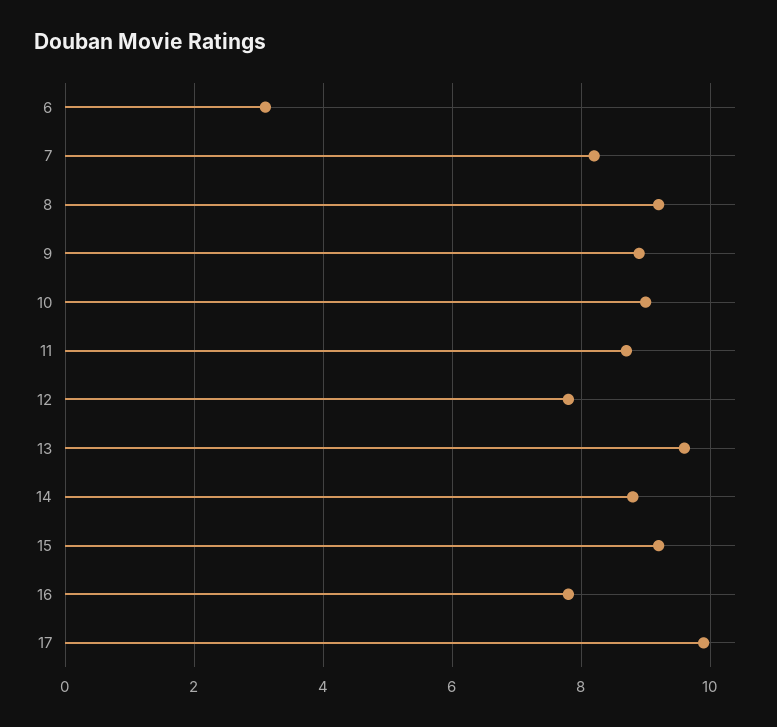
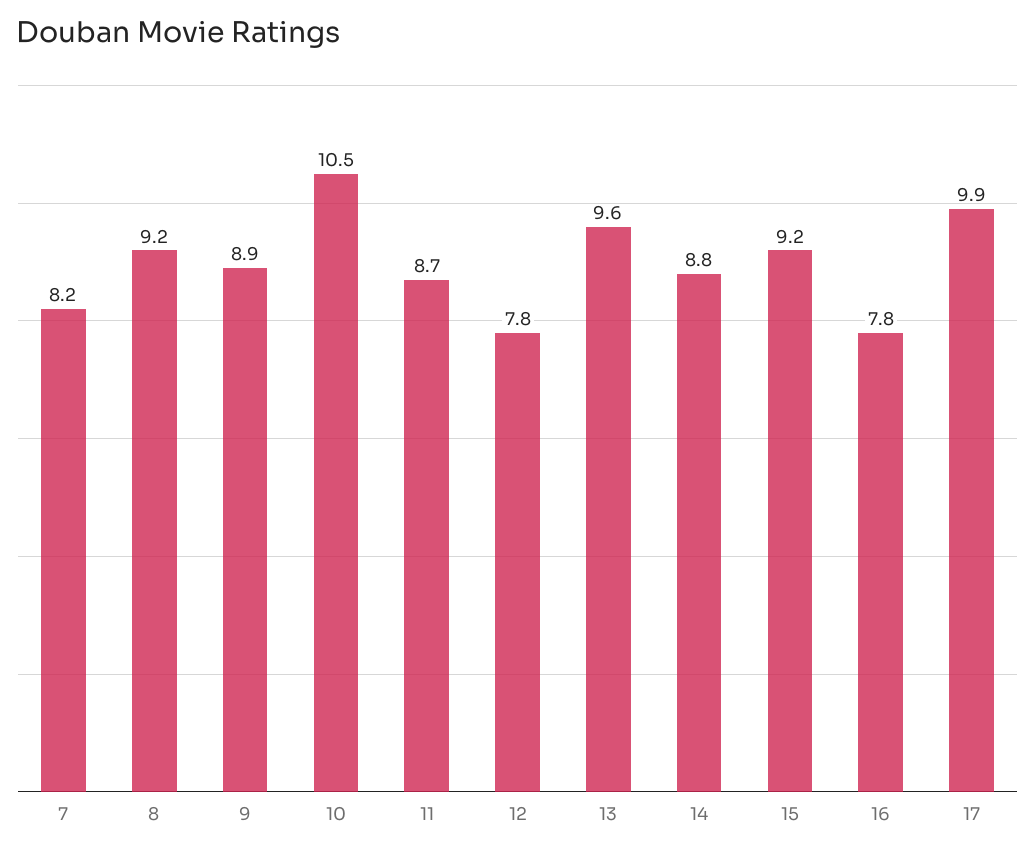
  {
-   "6": 3,
    "7": 8.2,
    "8": 9.2,
    "9": 8.9,
-   "10": 9,
+   "10": 10.5,
    "11": 8.7,
    "12": 7.8,
    "13": 9.6,
    "14": 8.8,
    "15": 9.2,
    "16": 7.8,
    "17": 9.9
  }

